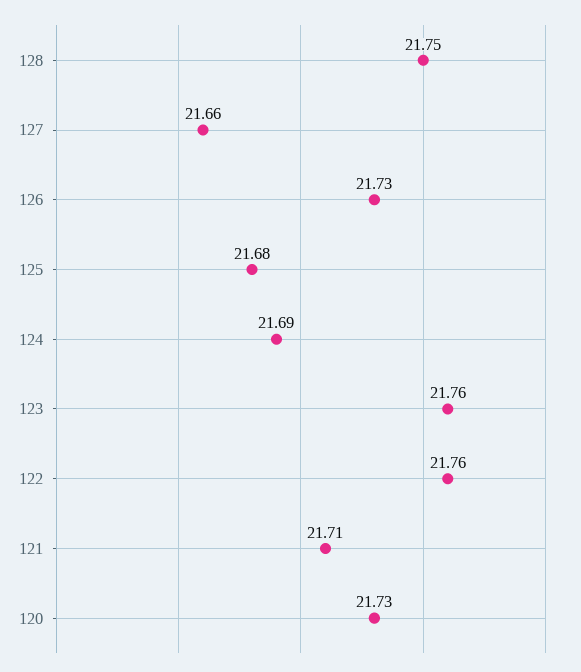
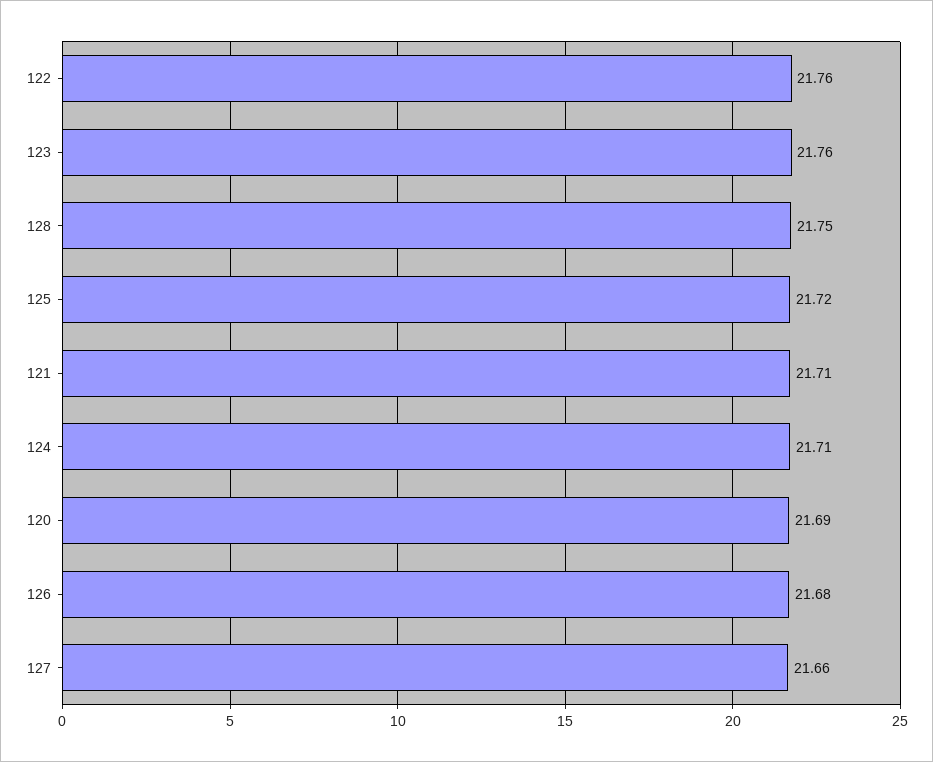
  {
    "128": 21.75,
    "127": 21.66,
-   "126": 21.73,
+   "126": 21.68,
-   "125": 21.68,
+   "125": 21.72,
-   "124": 21.69,
+   "124": 21.71,
    "123": 21.76,
    "122": 21.76,
    "121": 21.71,
-   "120": 21.73
+   "120": 21.69
  }

